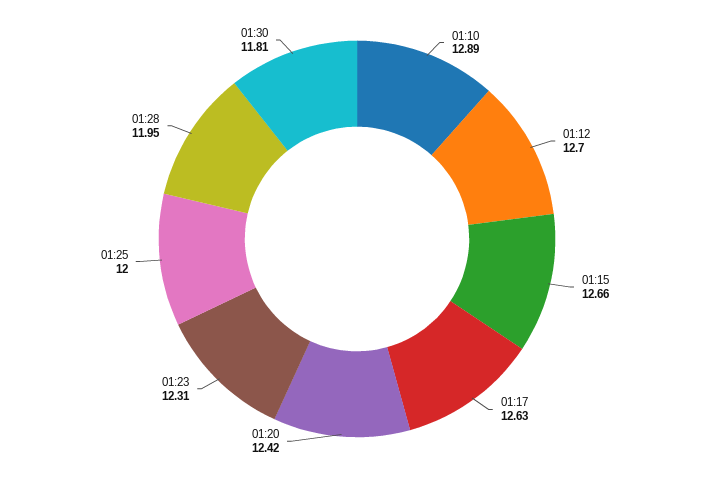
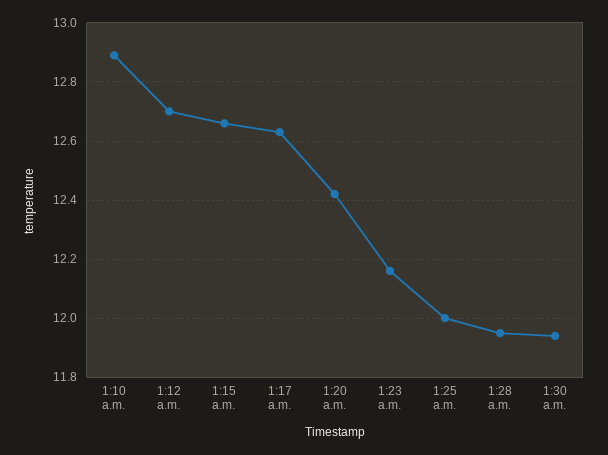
  {
    "01:10": 12.89,
    "01:12": 12.7,
    "01:15": 12.66,
    "01:17": 12.63,
    "01:20": 12.42,
-   "01:23": 12.31,
+   "01:23": 12.15,
    "01:25": 12,
    "01:28": 11.95,
-   "01:30": 11.81
+   "01:30": 11.95
  }

